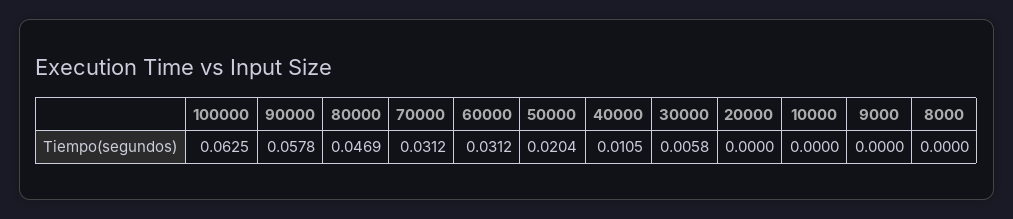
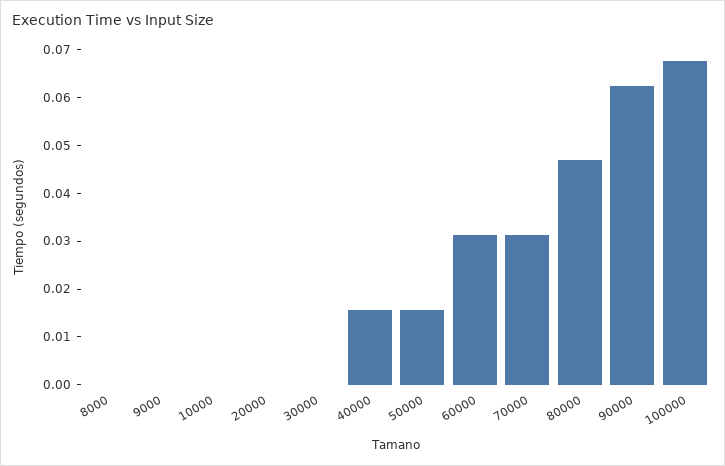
  {
-   "100000": 0.0625,
+   "100000": 0.068,
-   "90000": 0.0578,
+   "90000": 0.062,
    "80000": 0.0469,
    "70000": 0.0312,
    "60000": 0.0312,
-   "50000": 0.0204,
+   "50000": 0.016,
-   "40000": 0.0105,
+   "40000": 0.016,
-   "30000": 0.0058,
+   "30000": 0,
    "20000": 0,
    "10000": 0,
    "9000": 0,
    "8000": 0
  }

